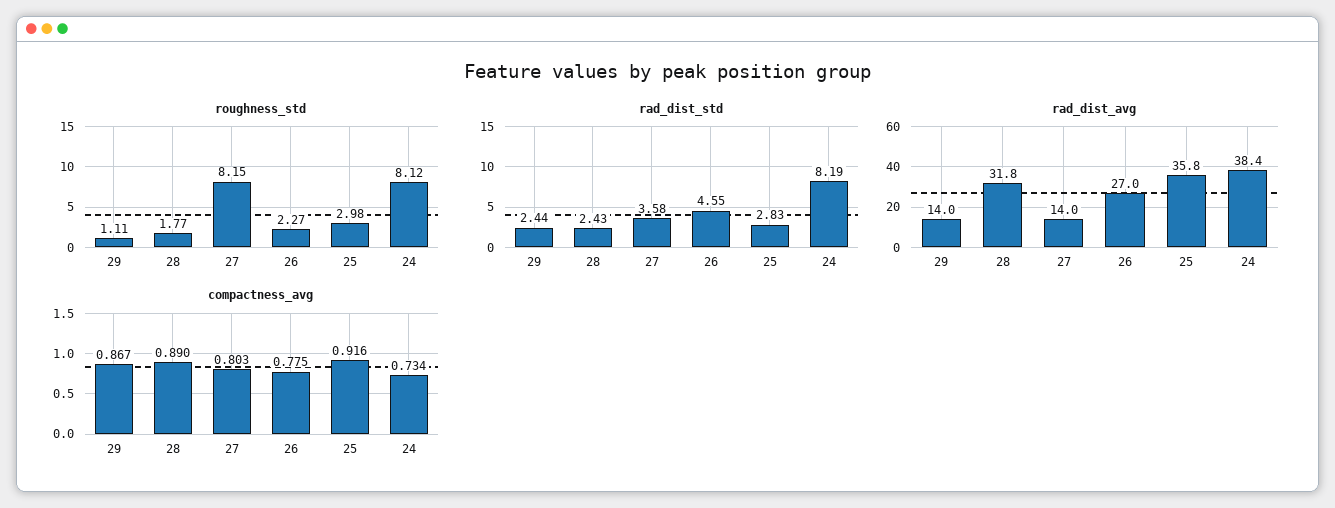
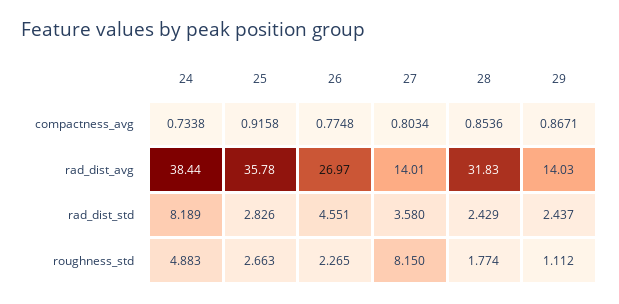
  {
    "roughness_std": {
      "29": 1.112,
      "28": 1.774,
      "27": 8.15,
      "26": 2.265,
-     "25": 2.98,
+     "25": 2.663,
-     "24": 8.12
+     "24": 4.883
    },
    "rad_dist_std": {
      "29": 2.437,
      "28": 2.429,
      "27": 3.58,
      "26": 4.551,
      "25": 2.826,
      "24": 8.189
    },
    "rad_dist_avg": {
      "29": 14.03,
      "28": 31.83,
      "27": 14.01,
      "26": 26.97,
      "25": 35.78,
      "24": 38.44
    },
    "compactness_avg": {
      "29": 0.8671,
-     "28": 0.89,
+     "28": 0.8536,
      "27": 0.8034,
      "26": 0.7748,
      "25": 0.9158,
      "24": 0.7338
    }
  }

